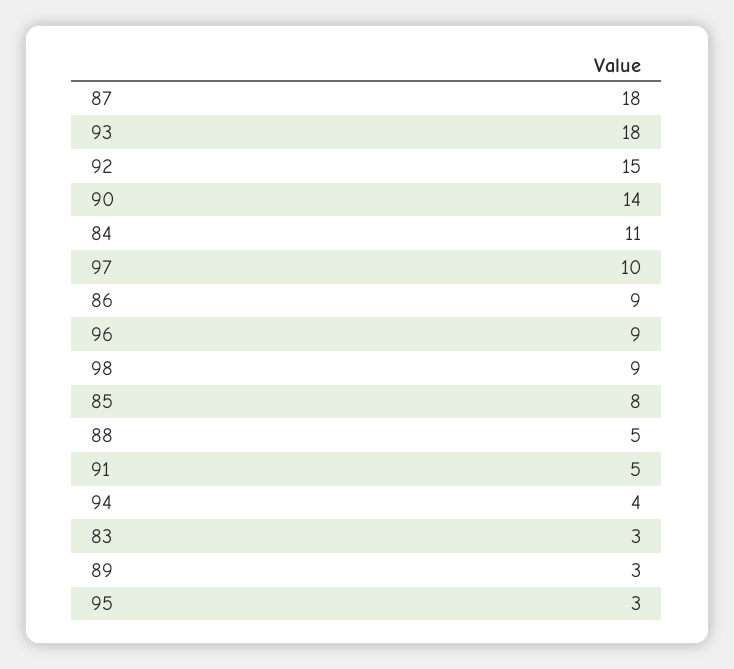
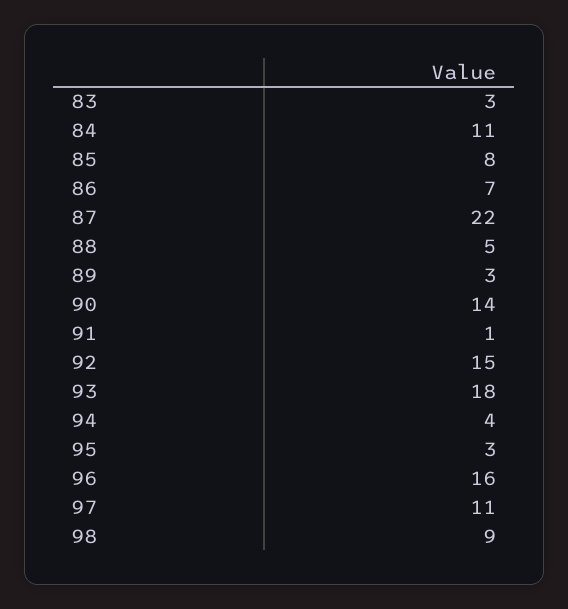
  {
-   "87": 18,
+   "87": 22,
    "93": 18,
    "92": 15,
    "90": 14,
    "84": 11,
-   "97": 10,
+   "97": 11,
-   "86": 9,
+   "86": 7,
-   "96": 9,
+   "96": 16,
    "98": 9,
    "85": 8,
    "88": 5,
-   "91": 5,
+   "91": 1,
    "94": 4,
    "83": 3,
    "89": 3,
    "95": 3
  }

